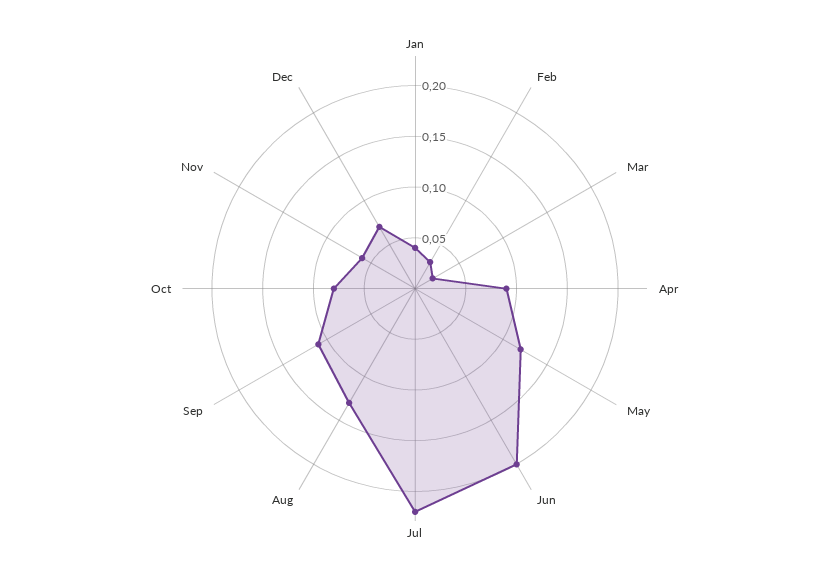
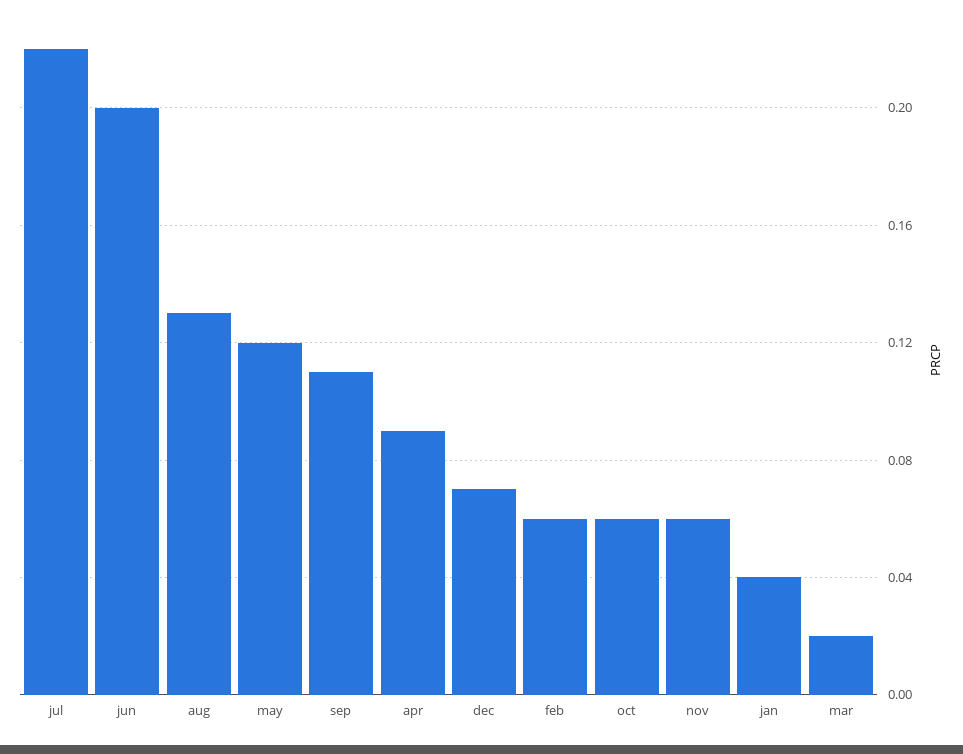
  {
    "Jan": 0.04,
-   "Feb": 0.03,
+   "Feb": 0.06,
    "Mar": 0.02,
    "Apr": 0.09,
    "May": 0.12,
    "Jun": 0.2,
    "Jul": 0.22,
    "Aug": 0.13,
    "Sep": 0.11,
-   "Oct": 0.08,
+   "Oct": 0.06,
    "Nov": 0.06,
    "Dec": 0.07
  }

